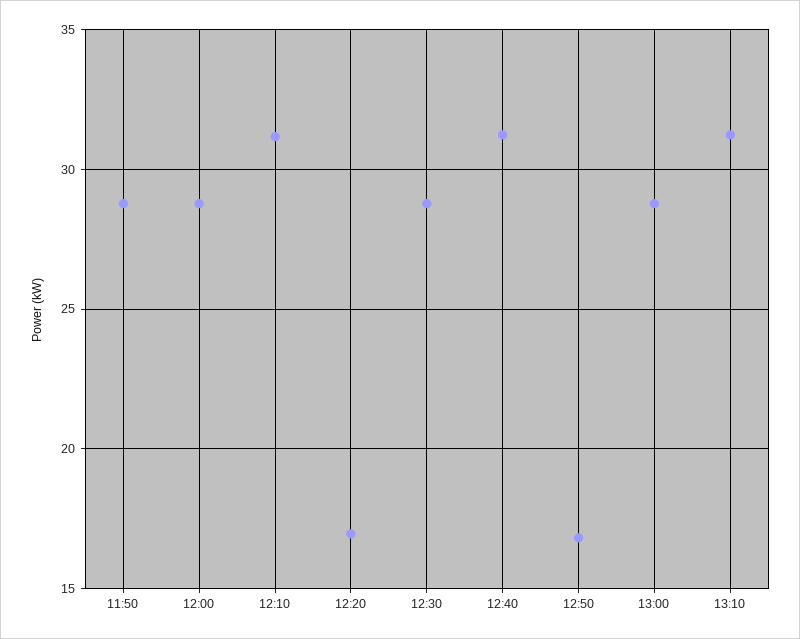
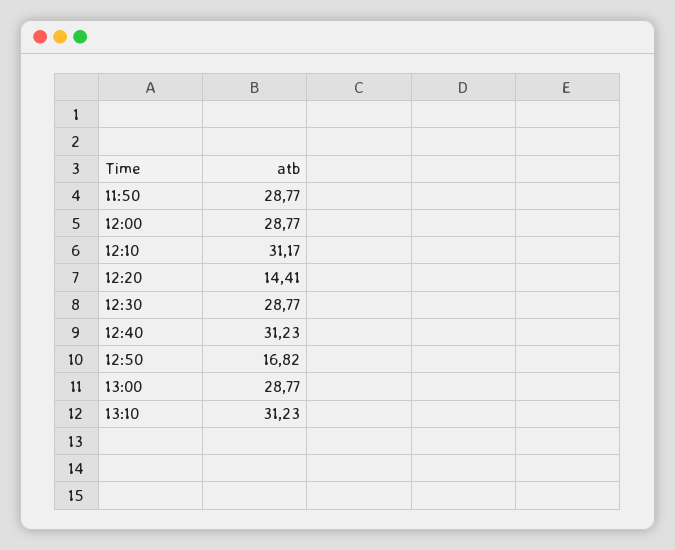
  {
    "11:50": 28.77,
    "12:00": 28.77,
    "12:10": 31.17,
-   "12:20": 17,
+   "12:20": 14.41,
    "12:30": 28.77,
    "12:40": 31.23,
    "12:50": 16.82,
    "13:00": 28.77,
    "13:10": 31.23
  }

